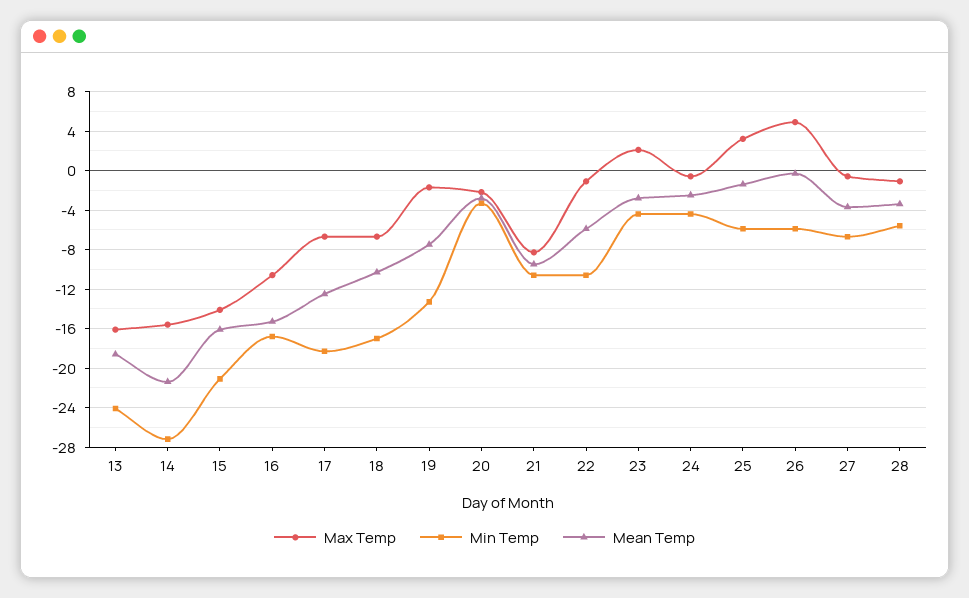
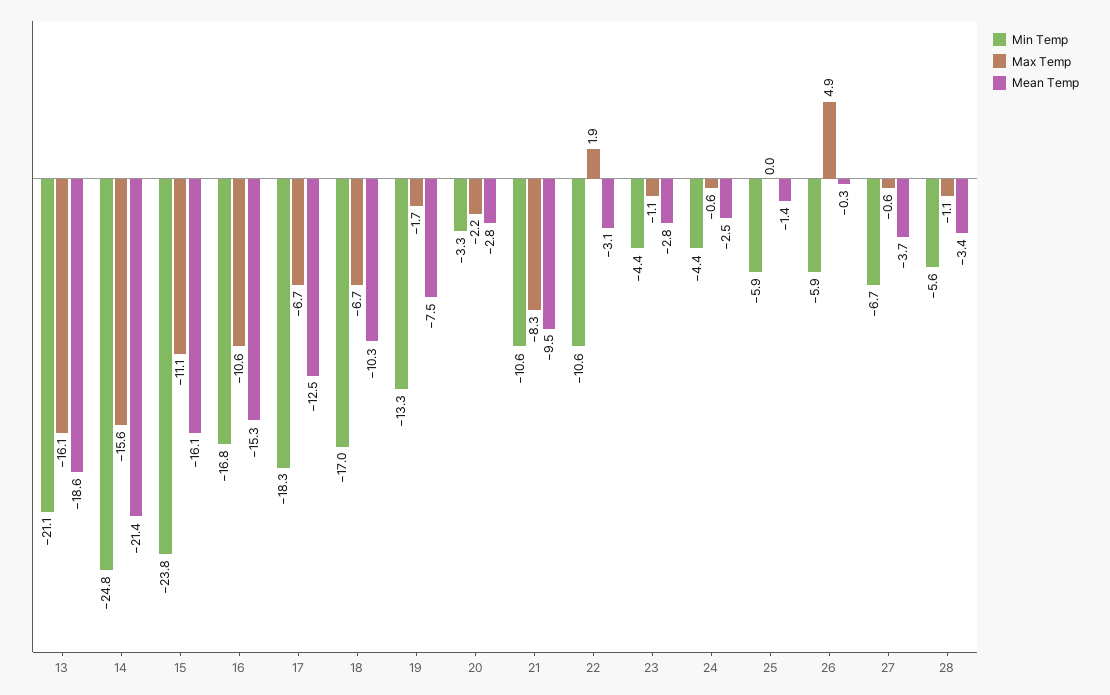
  {
    "Max Temp": {
      "13": -16.1,
      "14": -15.6,
-     "15": -14,
+     "15": -11.1,
      "16": -10.6,
      "17": -6.7,
      "18": -6.7,
      "19": -1.7,
      "20": -2.2,
      "21": -8.3,
-     "22": -1,
+     "22": 1.9,
-     "23": 2,
+     "23": -1.1,
      "24": -0.6,
-     "25": 3,
+     "25": 0,
      "26": 4.9,
      "27": -0.6,
      "28": -1.1
    },
    "Min Temp": {
-     "13": -24,
+     "13": -21.1,
-     "14": -27,
+     "14": -24.8,
-     "15": -21,
+     "15": -23.8,
      "16": -16.8,
      "17": -18.3,
      "18": -17,
      "19": -13.3,
      "20": -3.3,
      "21": -10.6,
      "22": -10.6,
      "23": -4.4,
      "24": -4.4,
      "25": -5.9,
      "26": -5.9,
      "27": -6.7,
      "28": -5.6
    },
    "Mean Temp": {
      "13": -18.6,
      "14": -21.4,
      "15": -16.1,
      "16": -15.3,
      "17": -12.5,
      "18": -10.3,
      "19": -7.5,
      "20": -2.8,
      "21": -9.5,
-     "22": -6,
+     "22": -3.1,
      "23": -2.8,
      "24": -2.5,
      "25": -1.4,
      "26": -0.3,
      "27": -3.7,
      "28": -3.4
    }
  }

